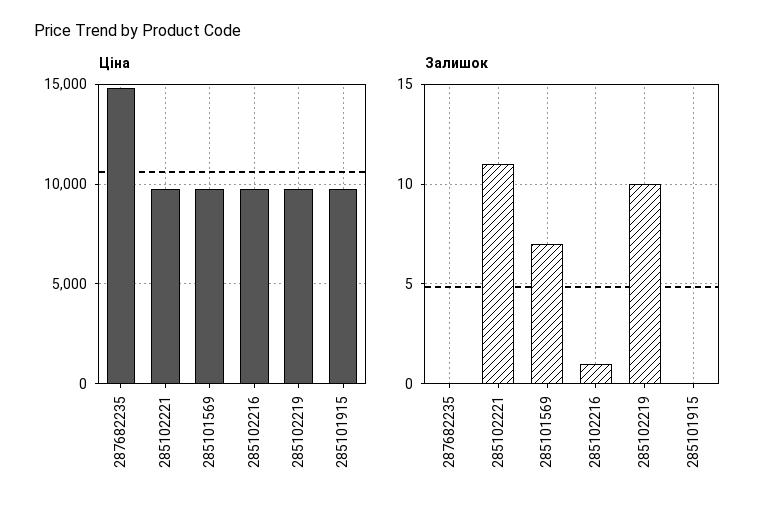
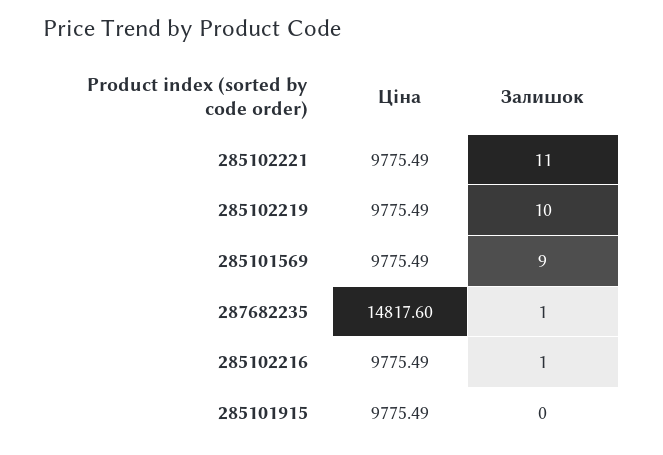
  {
    "Ціна": {
      "287682235": 14817.6,
      "285102221": 9775.49,
      "285101569": 9775.49,
      "285102216": 9775.49,
      "285102219": 9775.49,
      "285101915": 9775.49
    },
    "Залишок": {
-     "287682235": 0,
+     "287682235": 1,
      "285102221": 11,
-     "285101569": 7,
+     "285101569": 9,
      "285102216": 1,
      "285102219": 10,
      "285101915": 0
    }
  }

